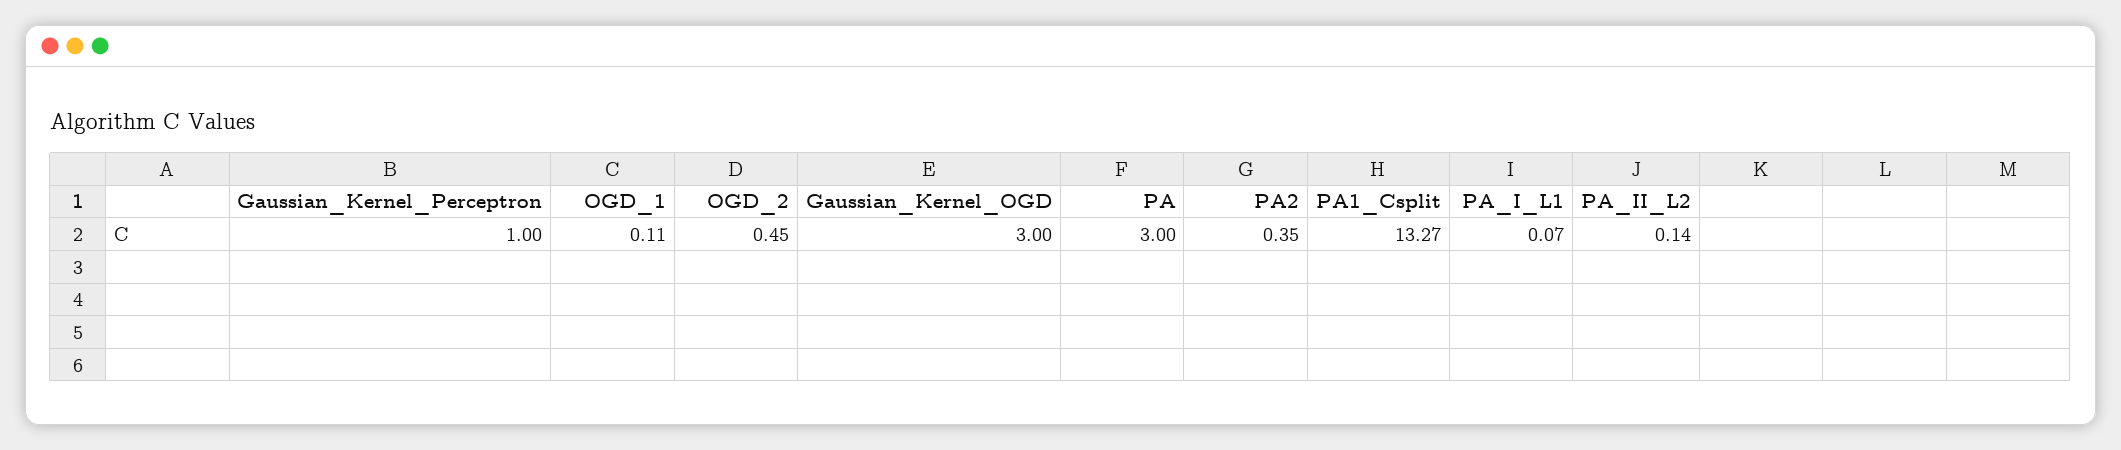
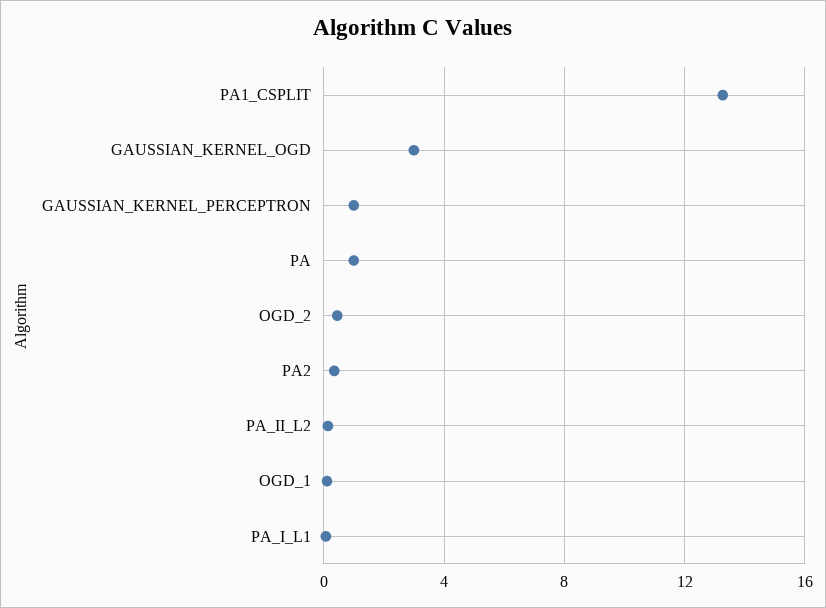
  {
    "Gaussian_Kernel_Perceptron": 1,
    "OGD_1": 0.11,
    "OGD_2": 0.45,
    "Gaussian_Kernel_OGD": 3,
-   "PA": 3,
+   "PA": 1,
    "PA2": 0.35,
    "PA1_Csplit": 13.27,
    "PA_I_L1": 0.07,
    "PA_II_L2": 0.14
  }

